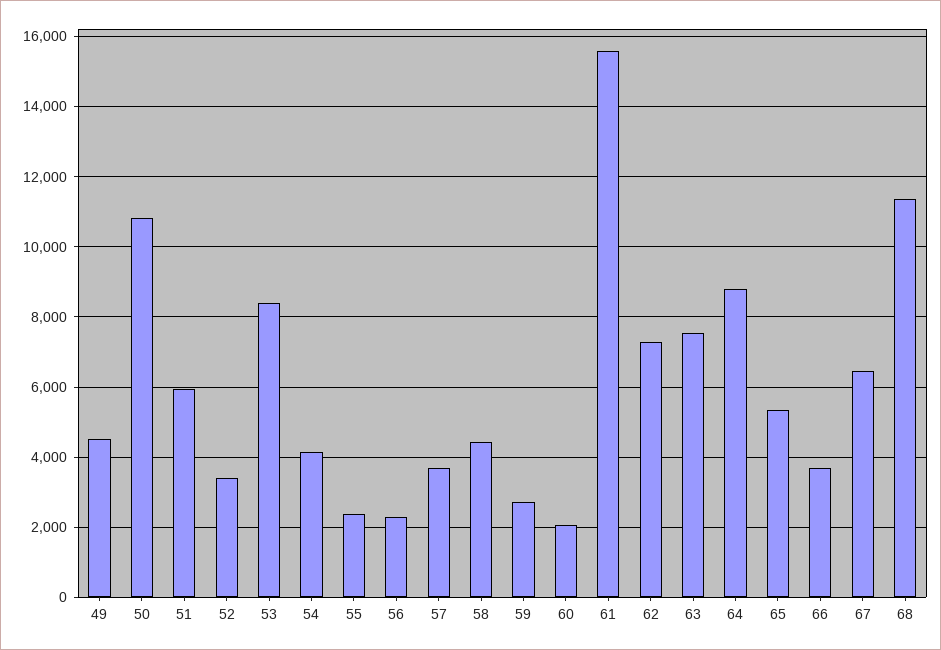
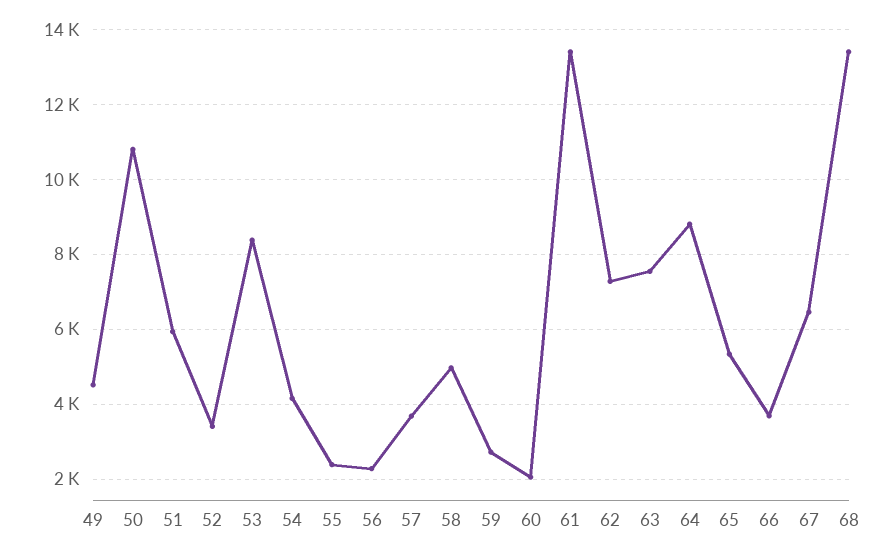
  {
    "49": 4600,
    "50": 10800,
    "51": 6000,
    "52": 3400,
    "53": 8400,
    "54": 4200,
    "55": 2400,
    "56": 2200,
    "57": 3600,
-   "58": 4400,
+   "58": 5000,
    "59": 2800,
    "60": 2000,
-   "61": 15600,
+   "61": 13400,
    "62": 7200,
    "63": 7600,
    "64": 8800,
    "65": 5400,
    "66": 3600,
    "67": 6400,
-   "68": 11400
+   "68": 13400
  }

